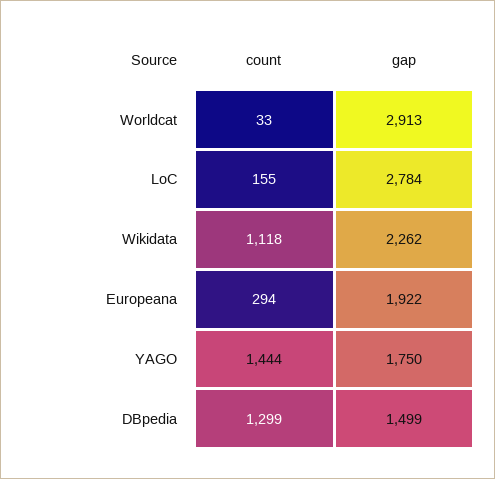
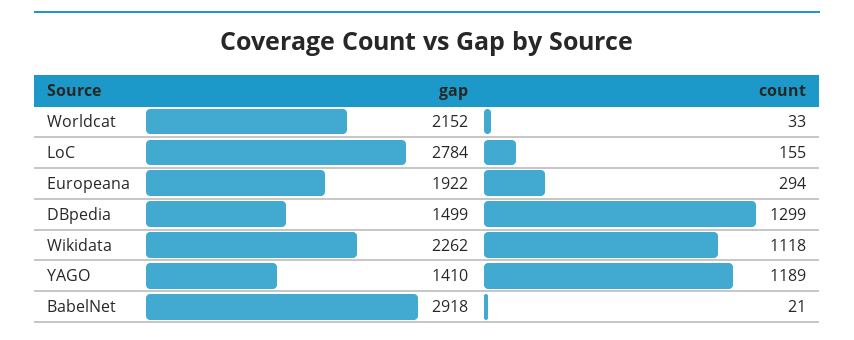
  {
    "count": {
      "Worldcat": 33,
      "LoC": 155,
      "Wikidata": 1118,
      "Europeana": 294,
-     "YAGO": 1444,
+     "YAGO": 1189,
-     "DBpedia": 1299
+     "DBpedia": 1299,
+     "BabelNet": 21
    },
    "gap": {
-     "Worldcat": 2913,
+     "Worldcat": 2152,
      "LoC": 2784,
      "Wikidata": 2262,
      "Europeana": 1922,
-     "YAGO": 1750,
+     "YAGO": 1410,
-     "DBpedia": 1499
+     "DBpedia": 1499,
+     "BabelNet": 2918
    }
  }

